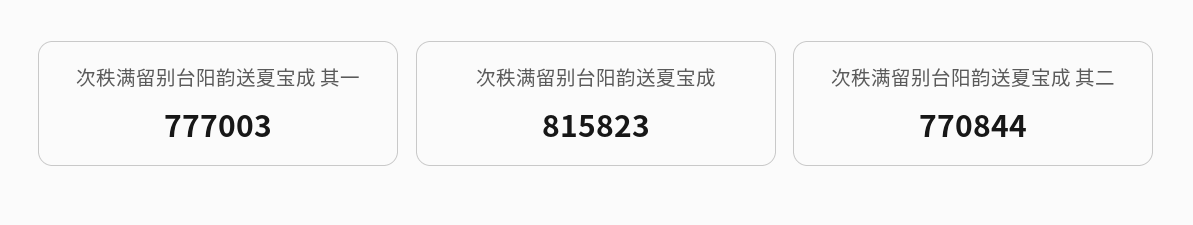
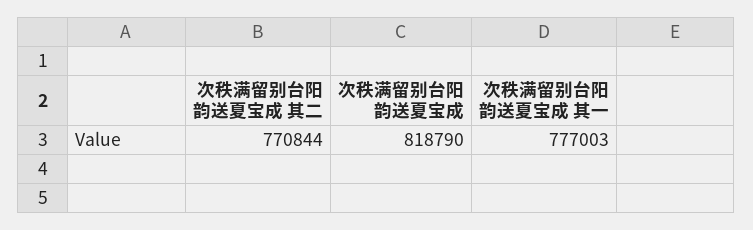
  {
    "次秩满留别台阳韵送夏宝成 其一": 777003,
-   "次秩满留别台阳韵送夏宝成": 815823,
+   "次秩满留别台阳韵送夏宝成": 818790,
    "次秩满留别台阳韵送夏宝成 其二": 770844
  }

